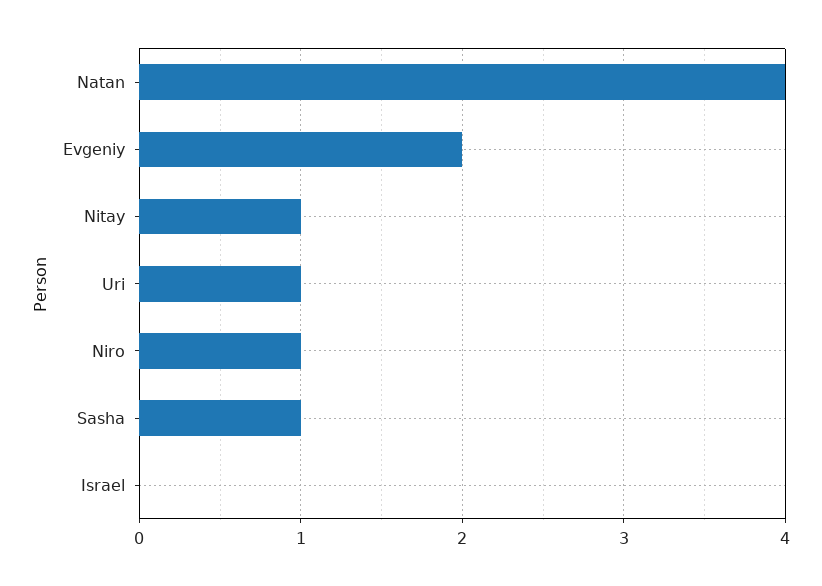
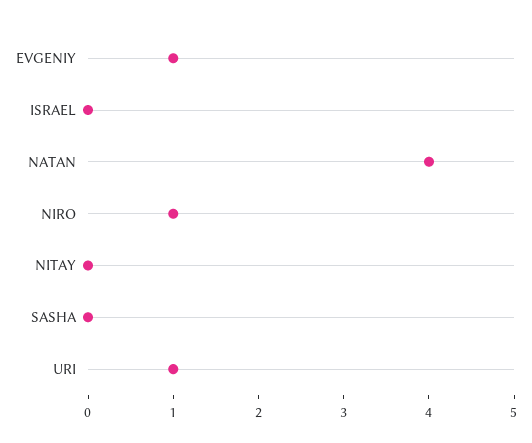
  {
    "Natan": 4,
-   "Evgeniy": 2,
+   "Evgeniy": 1,
-   "Nitay": 1,
+   "Nitay": 0,
    "Uri": 1,
    "Niro": 1,
-   "Sasha": 1,
+   "Sasha": 0,
    "Israel": 0
  }

